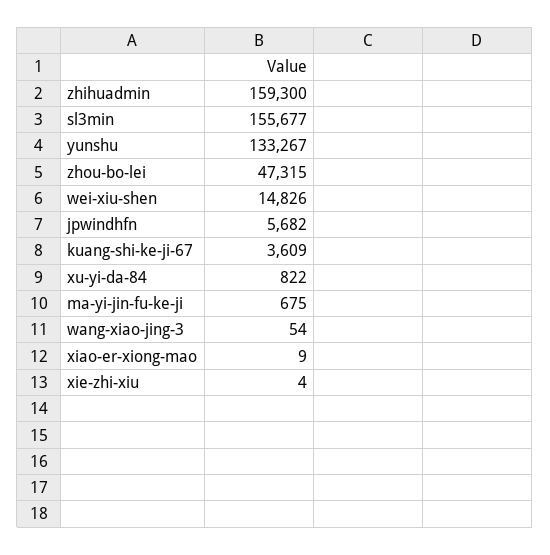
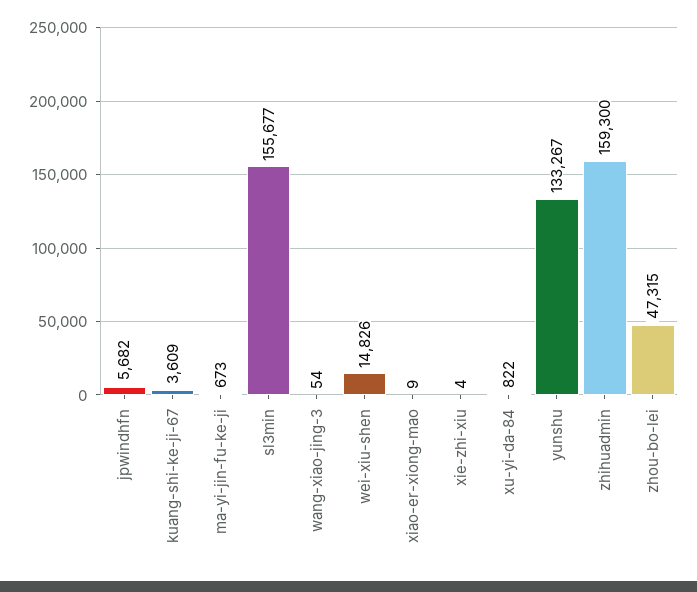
  {
    "zhihuadmin": 159300,
    "sl3min": 155677,
    "yunshu": 133267,
    "zhou-bo-lei": 47315,
    "wei-xiu-shen": 14826,
    "jpwindhfn": 5682,
    "kuang-shi-ke-ji-67": 3609,
    "xu-yi-da-84": 822,
-   "ma-yi-jin-fu-ke-ji": 675,
+   "ma-yi-jin-fu-ke-ji": 673,
    "wang-xiao-jing-3": 54,
    "xiao-er-xiong-mao": 9,
    "xie-zhi-xiu": 4
  }

